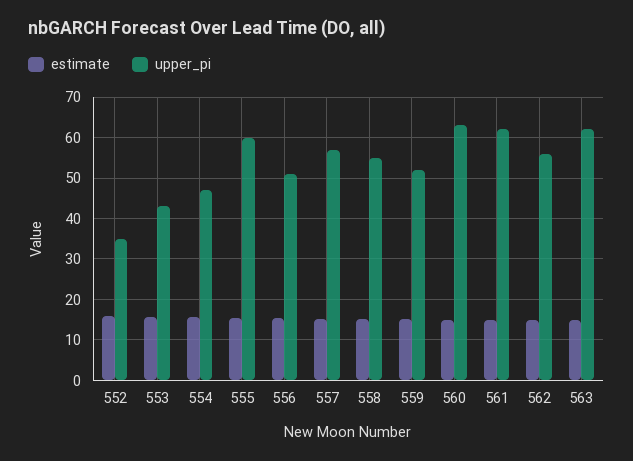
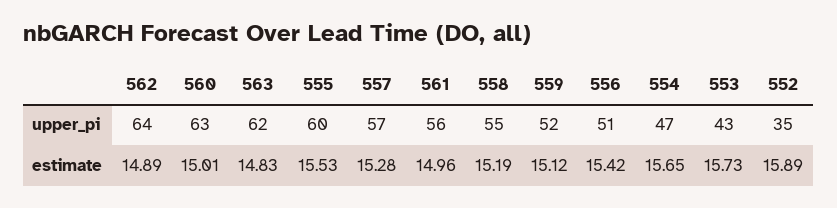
  {
    "estimate": {
      "552": 15.89,
      "553": 15.73,
      "554": 15.65,
      "555": 15.53,
      "556": 15.42,
      "557": 15.28,
      "558": 15.19,
      "559": 15.12,
      "560": 15.01,
      "561": 14.96,
      "562": 14.89,
      "563": 14.83
    },
    "upper_pi": {
      "552": 35,
      "553": 43,
      "554": 47,
      "555": 60,
      "556": 51,
      "557": 57,
      "558": 55,
      "559": 52,
      "560": 63,
-     "561": 62,
+     "561": 56,
-     "562": 56,
+     "562": 64,
      "563": 62
    }
  }

